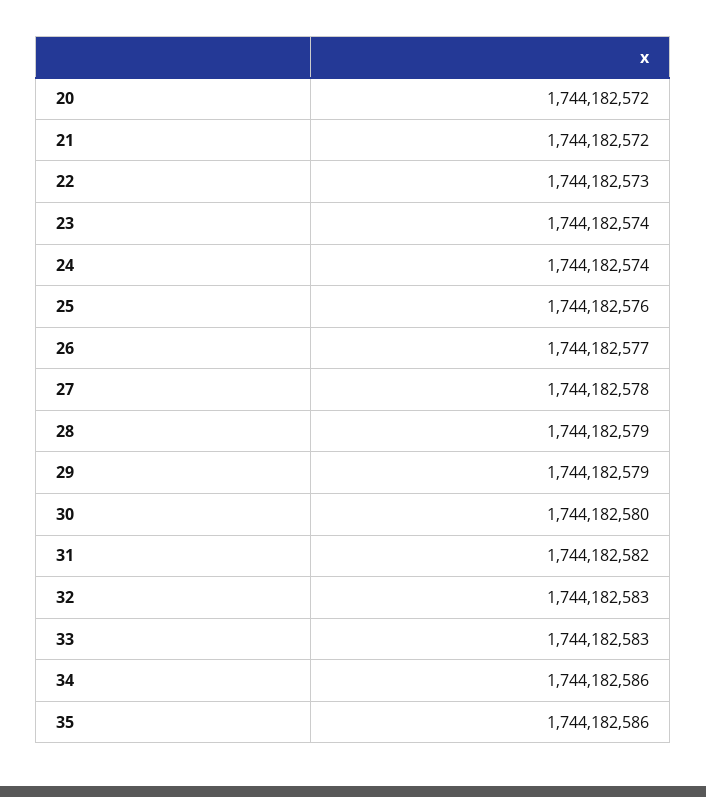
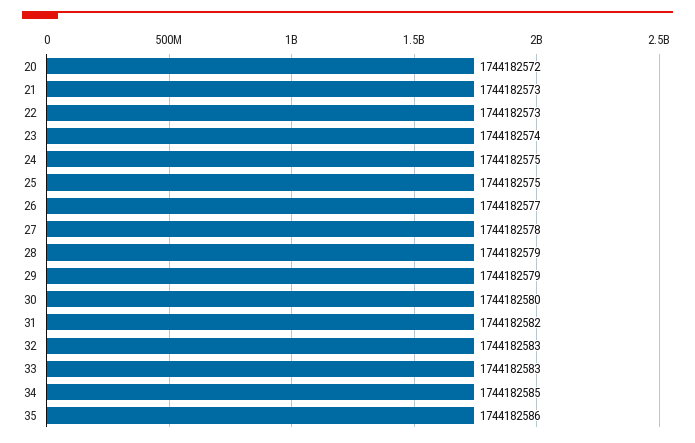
  {
    "20": 1744182572,
-   "21": 1744182572,
+   "21": 1744182573,
    "22": 1744182573,
    "23": 1744182574,
-   "24": 1744182574,
+   "24": 1744182575,
-   "25": 1744182576,
+   "25": 1744182575,
    "26": 1744182577,
    "27": 1744182578,
    "28": 1744182579,
    "29": 1744182579,
    "30": 1744182580,
    "31": 1744182582,
    "32": 1744182583,
    "33": 1744182583,
-   "34": 1744182586,
+   "34": 1744182585,
    "35": 1744182586
  }

